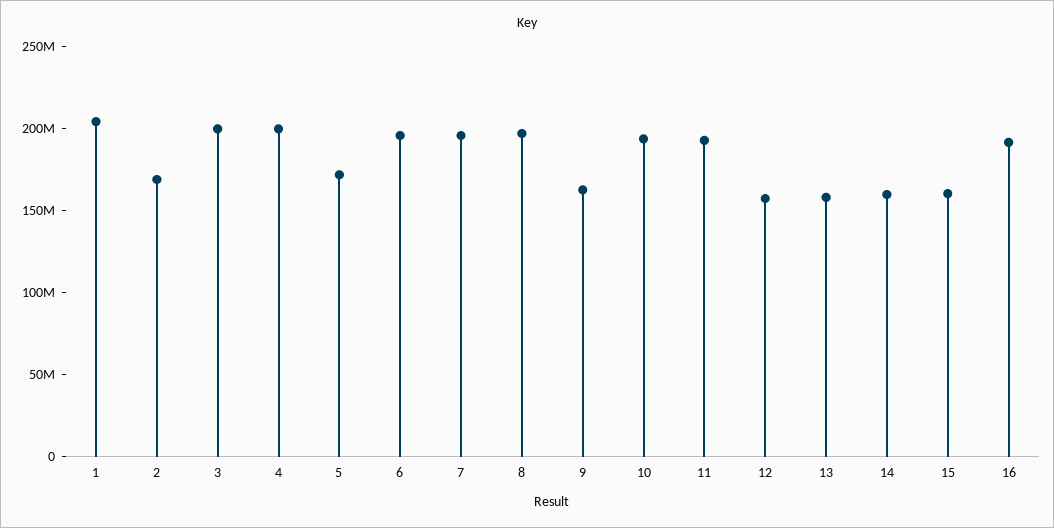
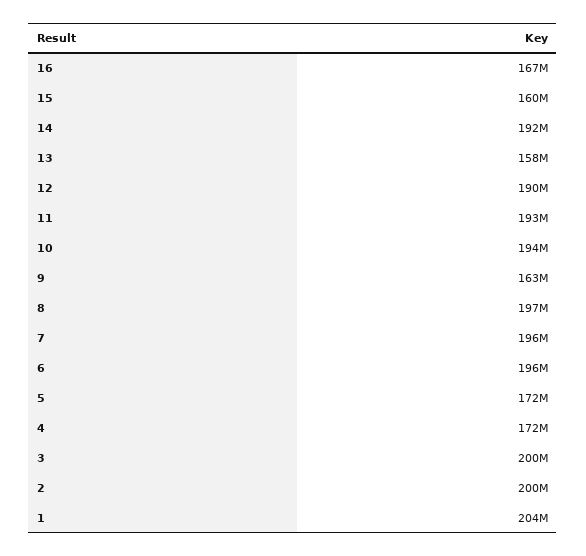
  {
    "1": 204000000,
-   "2": 170000000,
+   "2": 200000000,
    "3": 200000000,
-   "4": 200000000,
+   "4": 172000000,
    "5": 172000000,
    "6": 196000000,
    "7": 196000000,
    "8": 197000000,
    "9": 163000000,
    "10": 194000000,
    "11": 193000000,
-   "12": 160000000,
+   "12": 190000000,
    "13": 158000000,
-   "14": 160000000,
+   "14": 192000000,
    "15": 160000000,
-   "16": 190000000
+   "16": 167000000
  }

